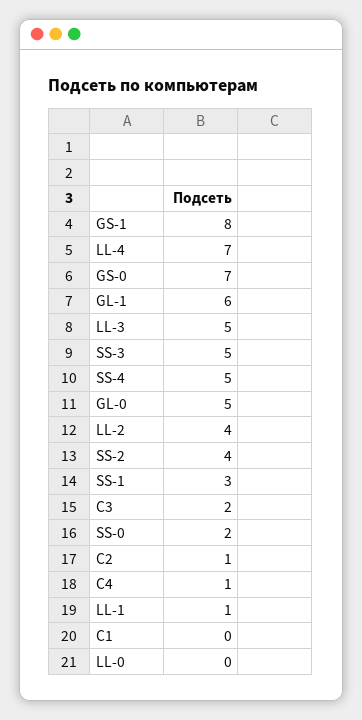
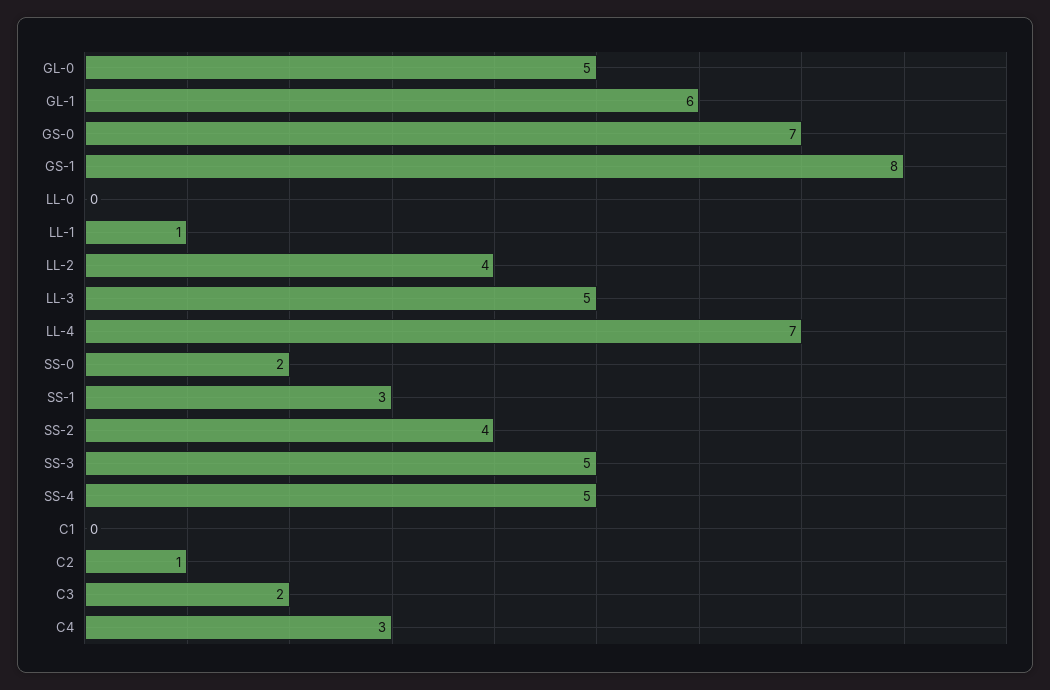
  {
    "GS-1": 8,
    "LL-4": 7,
    "GS-0": 7,
    "GL-1": 6,
    "LL-3": 5,
    "SS-3": 5,
    "SS-4": 5,
    "GL-0": 5,
    "LL-2": 4,
    "SS-2": 4,
    "SS-1": 3,
    "С3": 2,
    "SS-0": 2,
    "С2": 1,
-   "С4": 1,
+   "С4": 3,
    "LL-1": 1,
    "С1": 0,
    "LL-0": 0
  }

